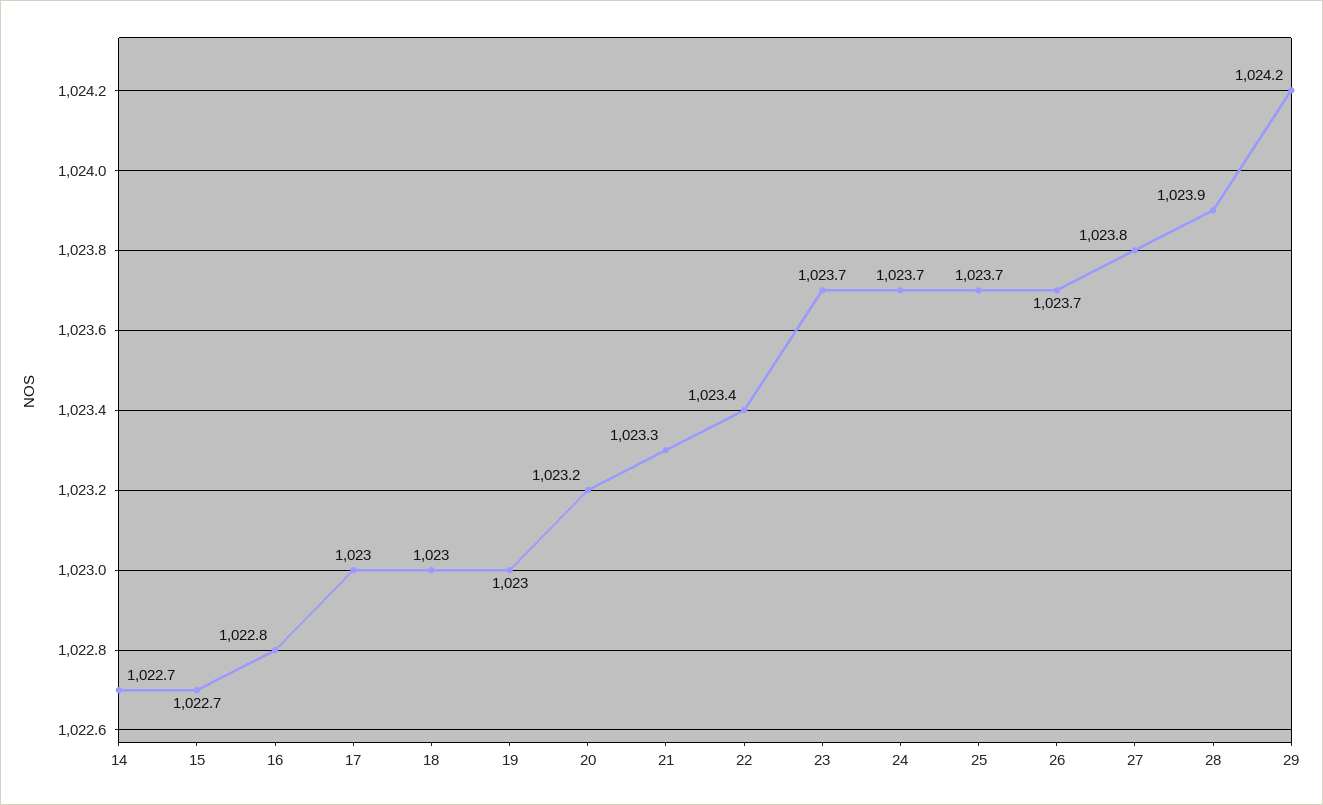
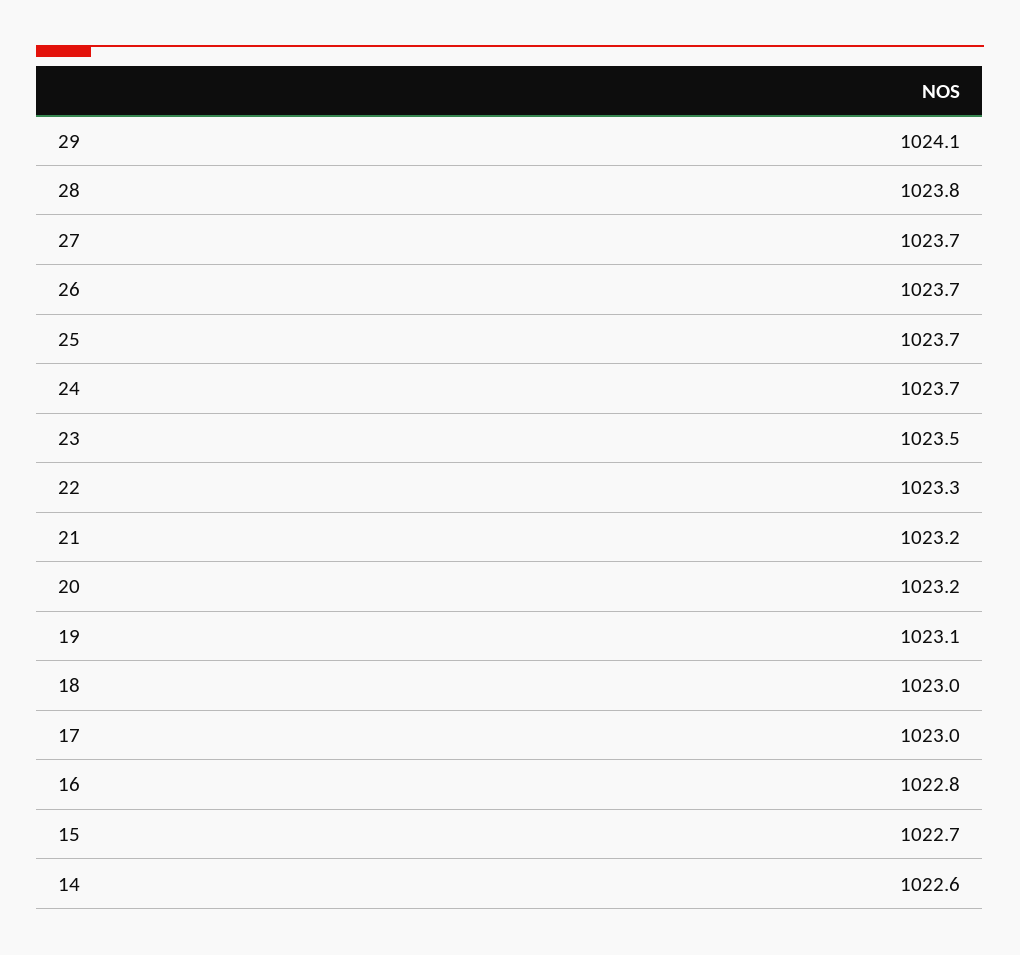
  {
-   "14": 1022.7,
+   "14": 1022.6,
    "15": 1022.7,
    "16": 1022.8,
    "17": 1023,
    "18": 1023,
-   "19": 1023,
+   "19": 1023.1,
    "20": 1023.2,
-   "21": 1023.3,
+   "21": 1023.2,
-   "22": 1023.4,
+   "22": 1023.3,
-   "23": 1023.7,
+   "23": 1023.5,
    "24": 1023.7,
    "25": 1023.7,
    "26": 1023.7,
-   "27": 1023.8,
+   "27": 1023.7,
-   "28": 1023.9,
+   "28": 1023.8,
-   "29": 1024.2
+   "29": 1024.1
  }

